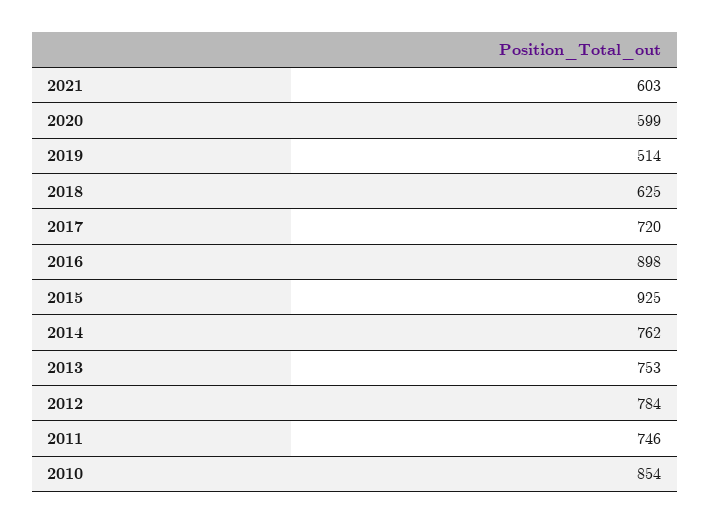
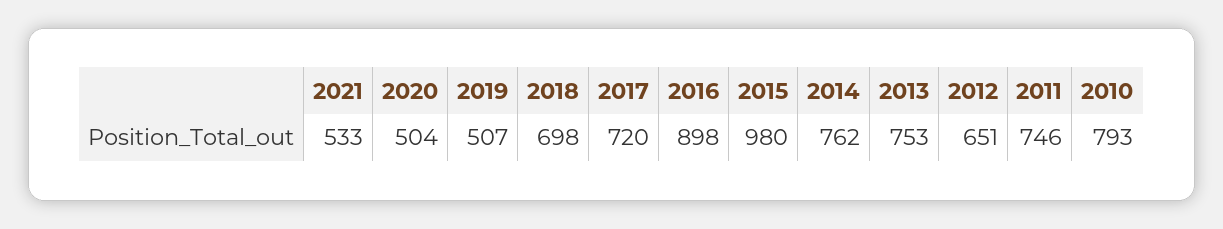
  {
-   "2021": 603,
+   "2021": 533,
-   "2020": 599,
+   "2020": 504,
-   "2019": 514,
+   "2019": 507,
-   "2018": 625,
+   "2018": 698,
    "2017": 720,
    "2016": 898,
-   "2015": 925,
+   "2015": 980,
    "2014": 762,
    "2013": 753,
-   "2012": 784,
+   "2012": 651,
    "2011": 746,
-   "2010": 854
+   "2010": 793
  }

